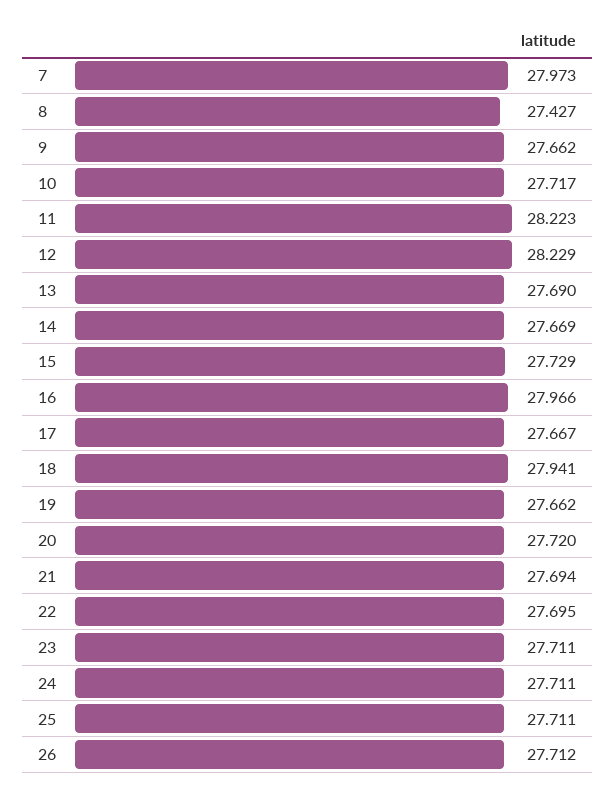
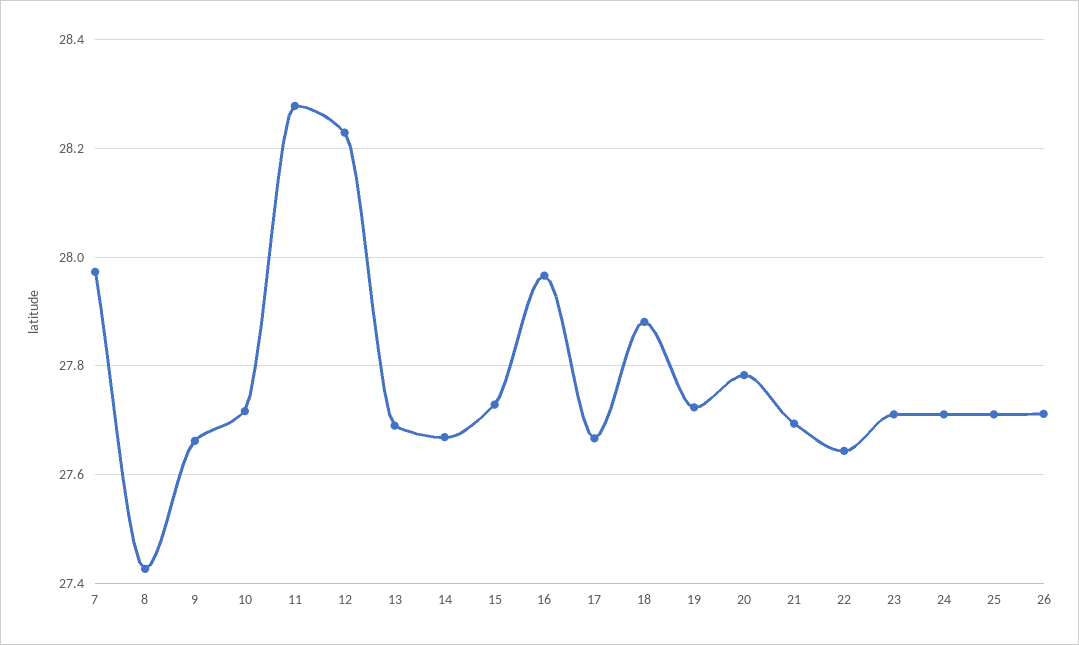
  {
    "7": 27.973,
    "8": 27.427,
    "9": 27.662,
    "10": 27.717,
-   "11": 28.223,
+   "11": 28.28,
    "12": 28.229,
    "13": 27.69,
    "14": 27.669,
    "15": 27.729,
    "16": 27.966,
    "17": 27.667,
-   "18": 27.941,
+   "18": 27.88,
-   "19": 27.662,
+   "19": 27.72,
-   "20": 27.72,
+   "20": 27.78,
    "21": 27.694,
-   "22": 27.695,
+   "22": 27.64,
    "23": 27.711,
    "24": 27.711,
    "25": 27.711,
    "26": 27.712
  }

